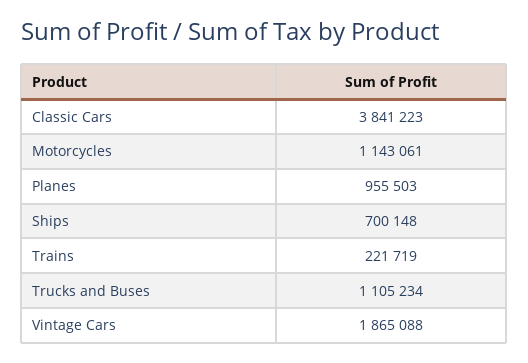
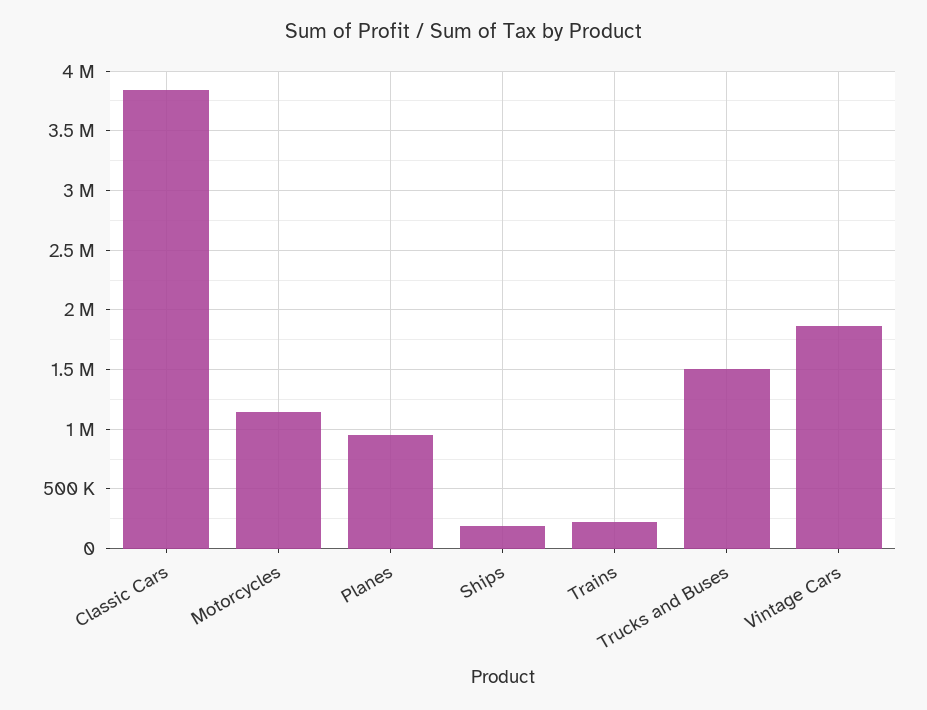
  {
    "Classic Cars": 3841223,
    "Motorcycles": 1143061,
    "Planes": 955503,
-   "Ships": 700148,
+   "Ships": 200000,
    "Trains": 221719,
-   "Trucks and Buses": 1105234,
+   "Trucks and Buses": 1500000,
    "Vintage Cars": 1865088
  }

